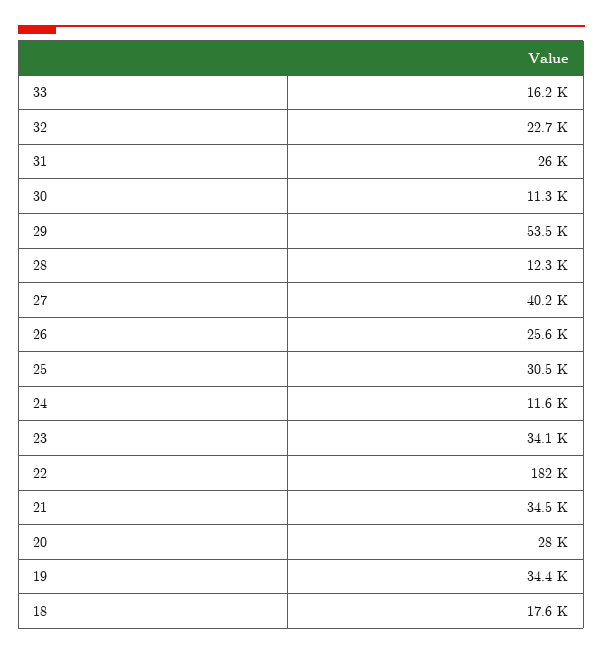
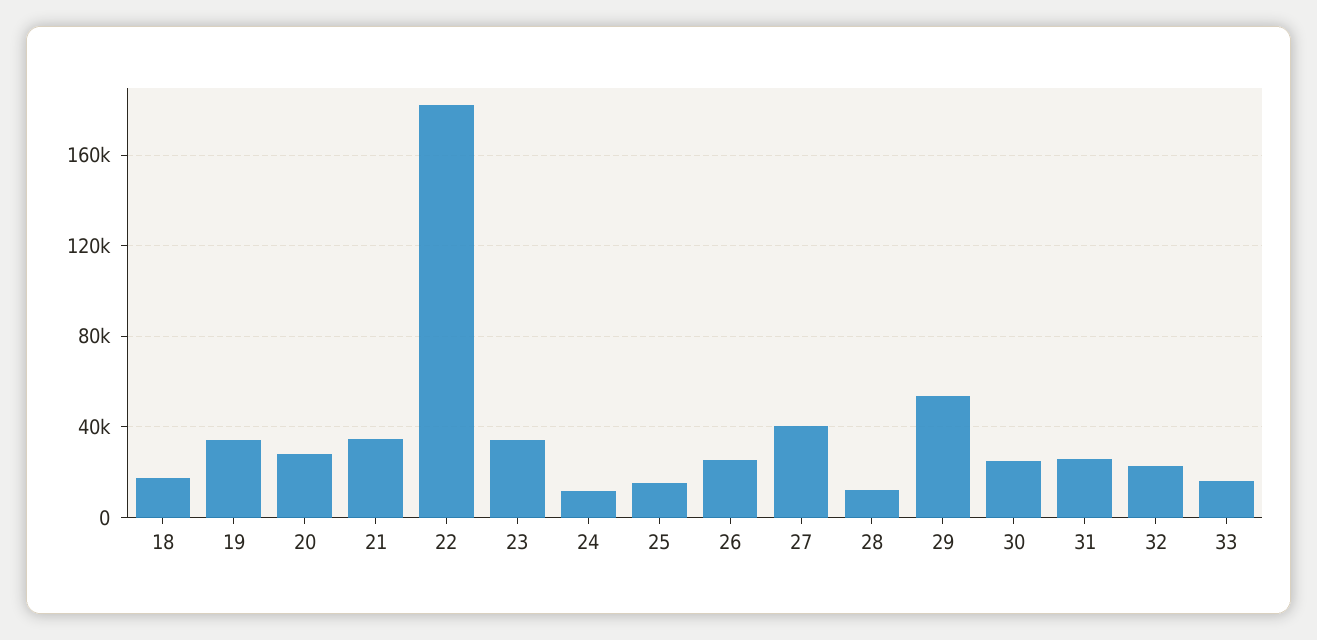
  {
    "33": 16200,
    "32": 22700,
    "31": 26000,
-   "30": 11300,
+   "30": 25000,
    "29": 53500,
    "28": 12300,
    "27": 40200,
    "26": 25600,
-   "25": 30500,
+   "25": 15000,
    "24": 11600,
    "23": 34100,
    "22": 182000,
    "21": 34500,
    "20": 28000,
    "19": 34400,
    "18": 17600
  }

